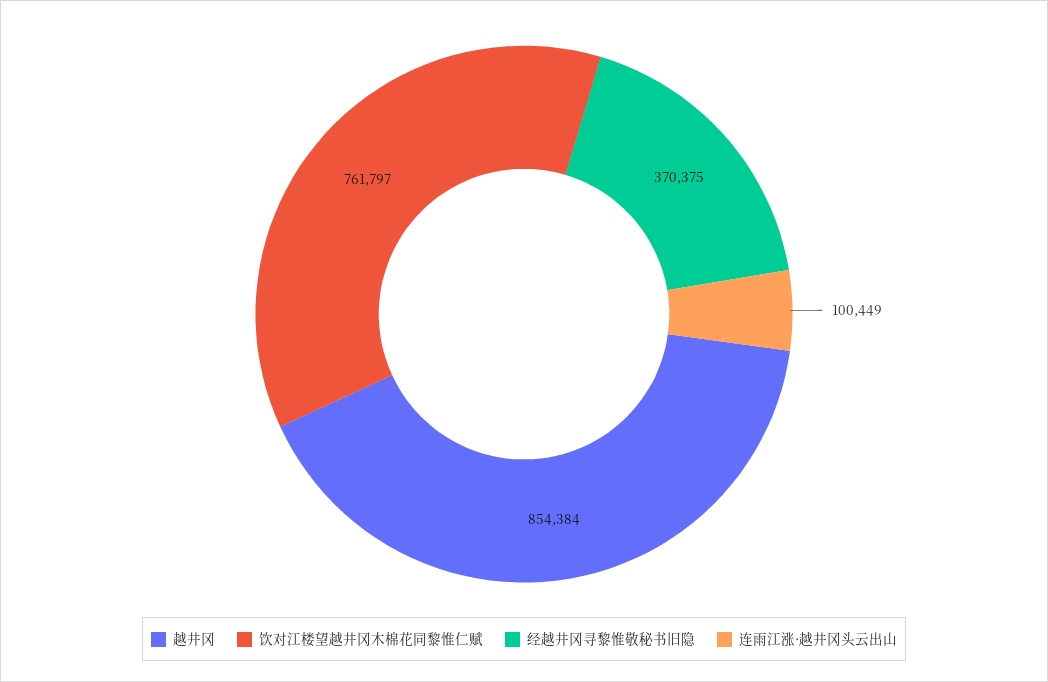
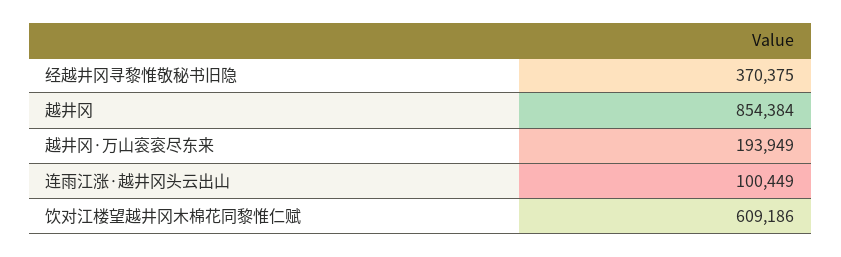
  {
    "越井冈": 854384,
-   "饮对江楼望越井冈木棉花同黎惟仁赋": 761797,
+   "饮对江楼望越井冈木棉花同黎惟仁赋": 609186,
    "经越井冈寻黎惟敬秘书旧隐": 370375,
-   "连雨江涨·越井冈头云出山": 100449
+   "连雨江涨·越井冈头云出山": 100449,
+   "越井冈·万山衮衮尽东来": 193949
  }

